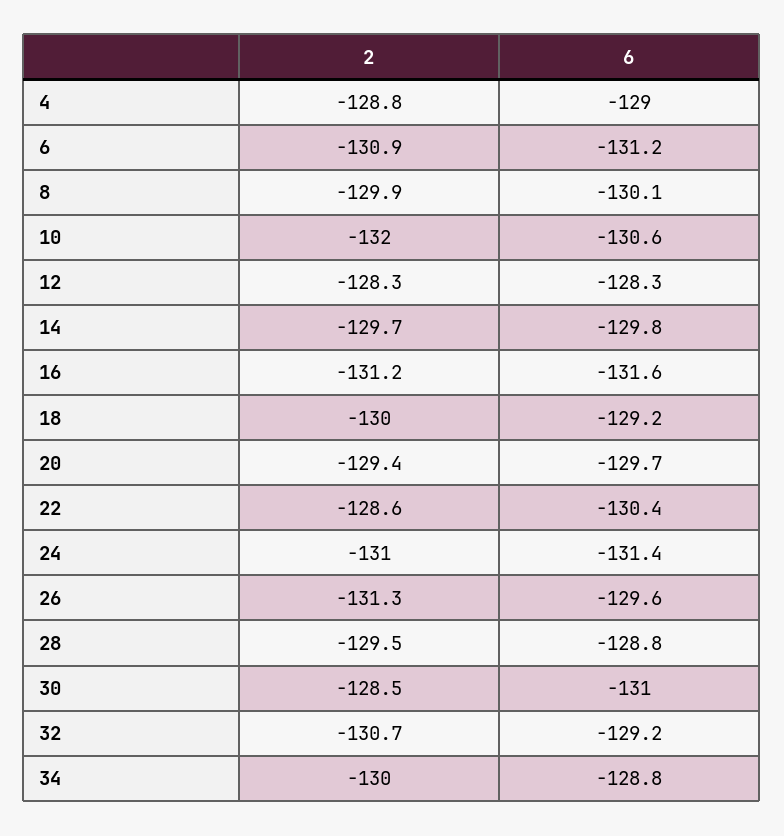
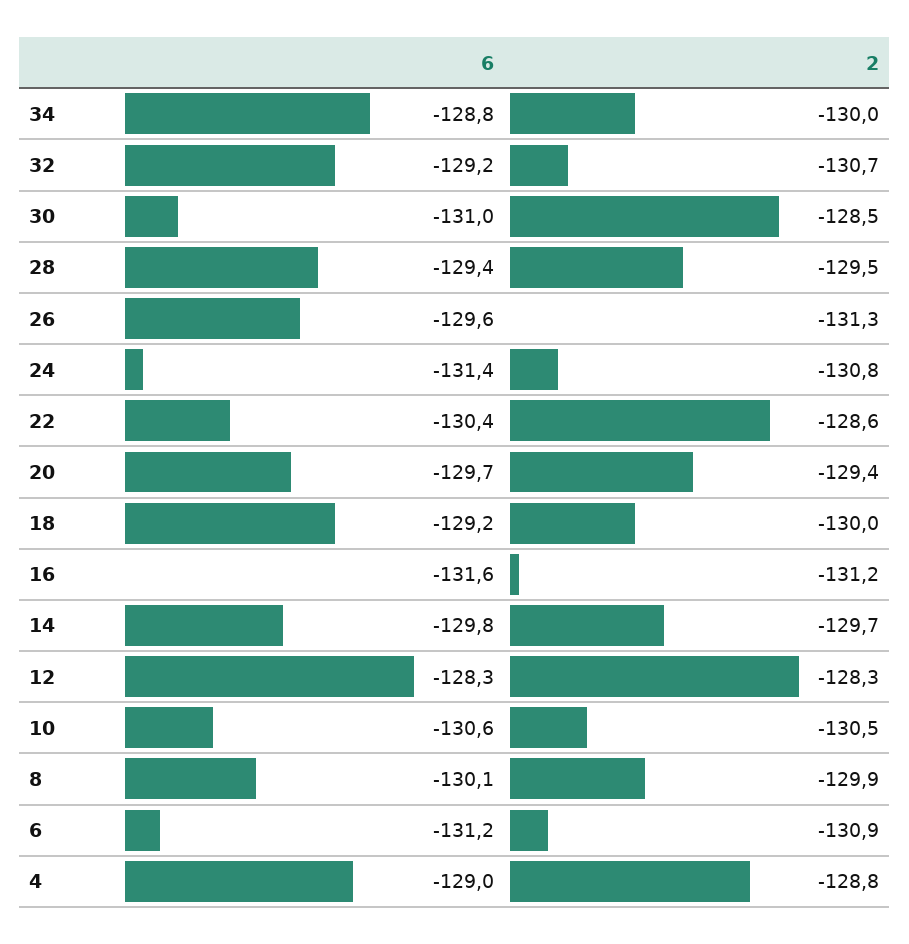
  {
    "2": {
      "4": -128.8,
      "6": -130.9,
      "8": -129.9,
-     "10": -132,
+     "10": -130.5,
      "12": -128.3,
      "14": -129.7,
      "16": -131.2,
      "18": -130,
      "20": -129.4,
      "22": -128.6,
-     "24": -131,
+     "24": -130.8,
      "26": -131.3,
      "28": -129.5,
      "30": -128.5,
      "32": -130.7,
      "34": -130
    },
    "6": {
      "4": -129,
      "6": -131.2,
      "8": -130.1,
      "10": -130.6,
      "12": -128.3,
      "14": -129.8,
      "16": -131.6,
      "18": -129.2,
      "20": -129.7,
      "22": -130.4,
      "24": -131.4,
      "26": -129.6,
-     "28": -128.8,
+     "28": -129.4,
      "30": -131,
      "32": -129.2,
      "34": -128.8
    }
  }

